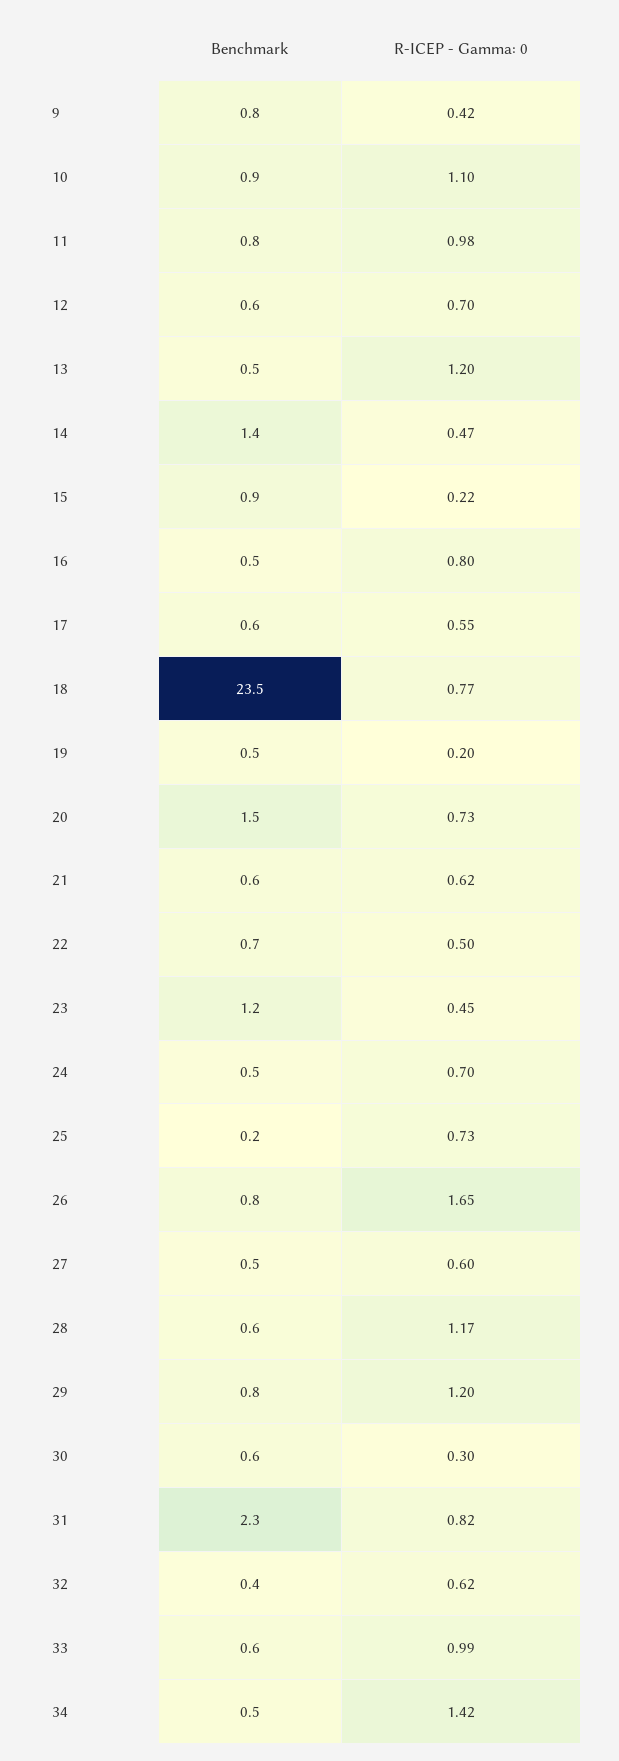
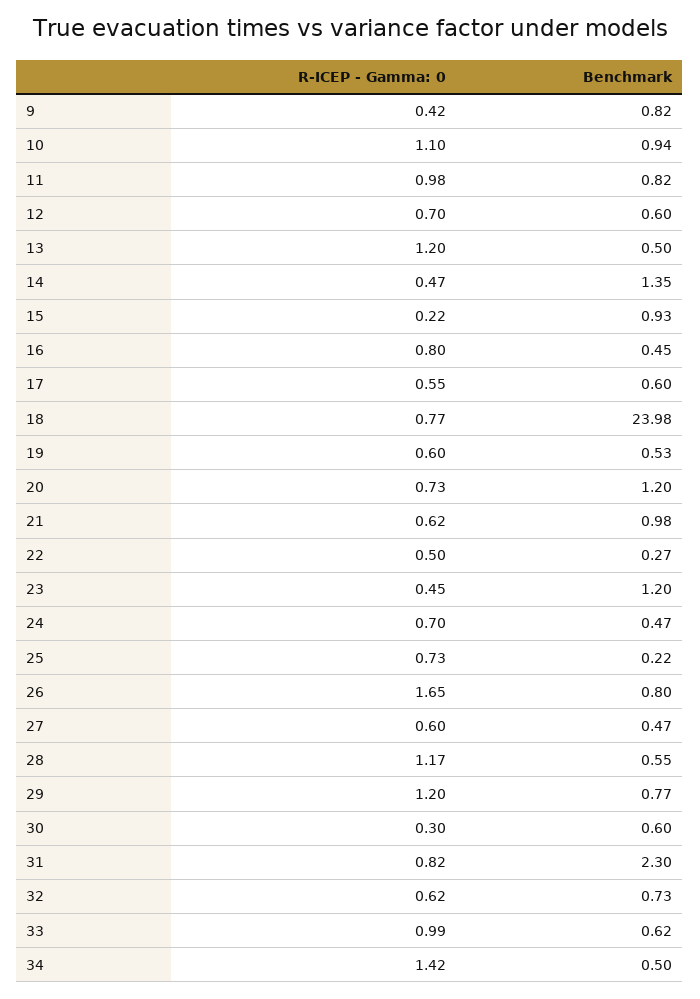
  {
    "Benchmark": {
      "9": 0.82,
      "10": 0.94,
      "11": 0.82,
      "12": 0.6,
      "13": 0.5,
      "14": 1.35,
      "15": 0.93,
      "16": 0.45,
      "17": 0.6,
-     "18": 23.5,
+     "18": 23.98,
      "19": 0.53,
-     "20": 1.5,
+     "20": 1.2,
-     "21": 0.6,
+     "21": 0.98,
-     "22": 0.7,
+     "22": 0.27,
      "23": 1.2,
      "24": 0.47,
      "25": 0.22,
      "26": 0.8,
      "27": 0.47,
      "28": 0.55,
      "29": 0.77,
      "30": 0.6,
      "31": 2.3,
-     "32": 0.4,
+     "32": 0.73,
      "33": 0.62,
      "34": 0.5
    },
    "R-ICEP - Gamma: 0": {
      "9": 0.42,
      "10": 1.1,
      "11": 0.98,
      "12": 0.7,
      "13": 1.2,
      "14": 0.47,
      "15": 0.22,
      "16": 0.8,
      "17": 0.55,
      "18": 0.77,
-     "19": 0.2,
+     "19": 0.6,
      "20": 0.73,
      "21": 0.62,
      "22": 0.5,
      "23": 0.45,
      "24": 0.7,
      "25": 0.73,
      "26": 1.65,
      "27": 0.6,
      "28": 1.17,
      "29": 1.2,
      "30": 0.3,
      "31": 0.82,
      "32": 0.62,
      "33": 0.99,
      "34": 1.42
    }
  }

